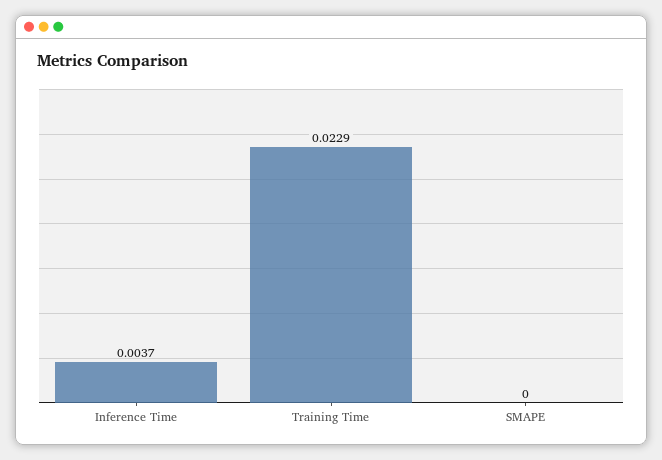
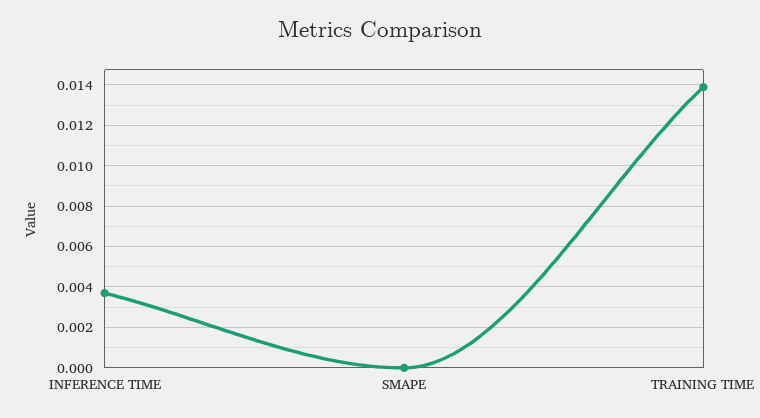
  {
    "Inference Time": 0.0037,
-   "Training Time": 0.0229,
+   "Training Time": 0.014,
    "SMAPE": 0
  }

